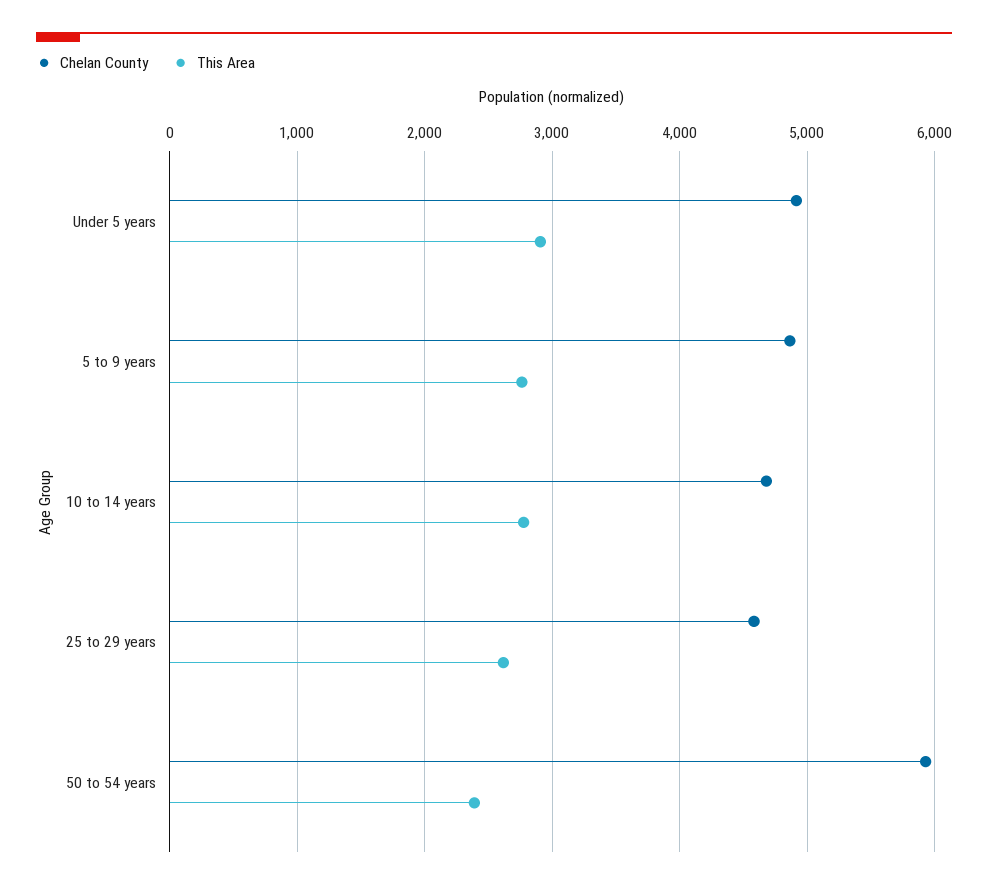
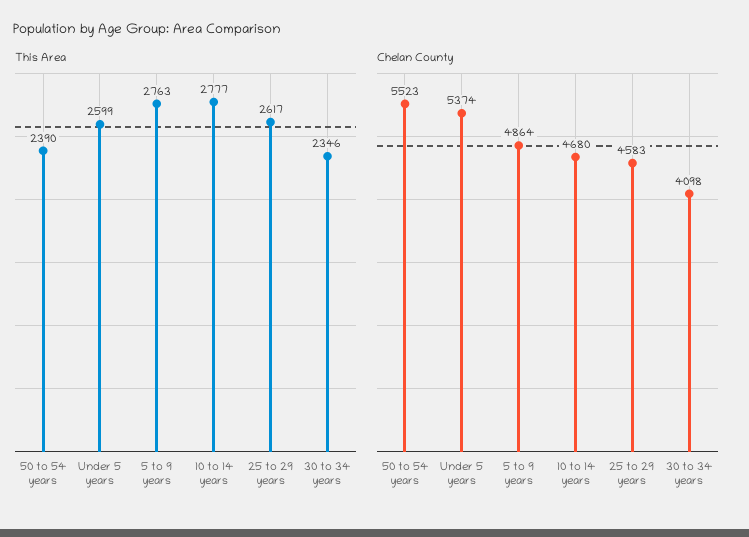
  {
    "Chelan County": {
-     "Under 5 years": 4900,
+     "Under 5 years": 5374,
      "5 to 9 years": 4864,
      "10 to 14 years": 4680,
      "25 to 29 years": 4583,
-     "50 to 54 years": 5900
+     "50 to 54 years": 5523,
+     "30 to 34 years": 4098
    },
    "This Area": {
-     "Under 5 years": 2900,
+     "Under 5 years": 2599,
      "5 to 9 years": 2763,
      "10 to 14 years": 2777,
      "25 to 29 years": 2617,
-     "50 to 54 years": 2390
+     "50 to 54 years": 2390,
+     "30 to 34 years": 2346
    }
  }

